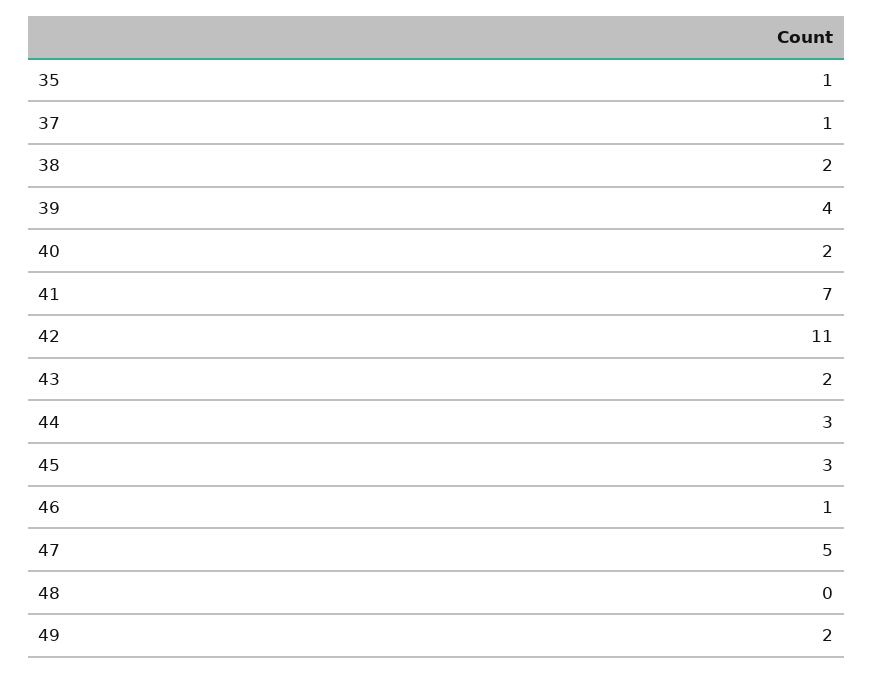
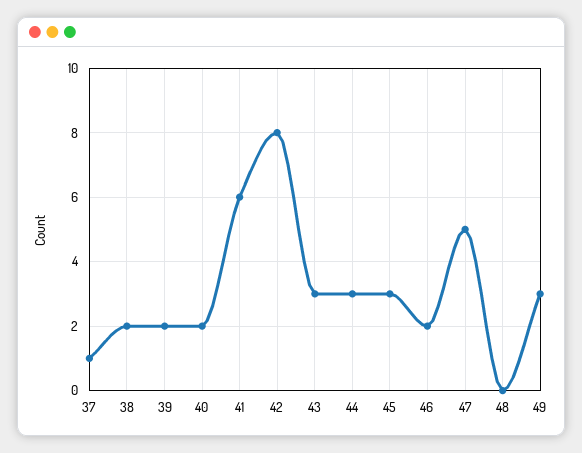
  {
-   "35": 1,
    "37": 1,
    "38": 2,
-   "39": 4,
+   "39": 2,
    "40": 2,
-   "41": 7,
+   "41": 6,
-   "42": 11,
+   "42": 8,
-   "43": 2,
+   "43": 3,
    "44": 3,
    "45": 3,
-   "46": 1,
+   "46": 2,
    "47": 5,
    "48": 0,
-   "49": 2
+   "49": 3
  }

